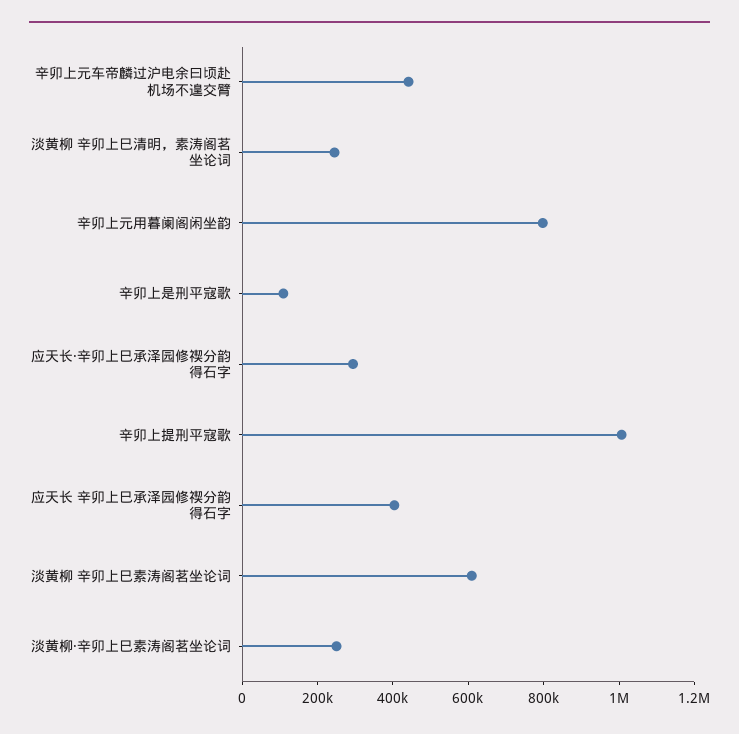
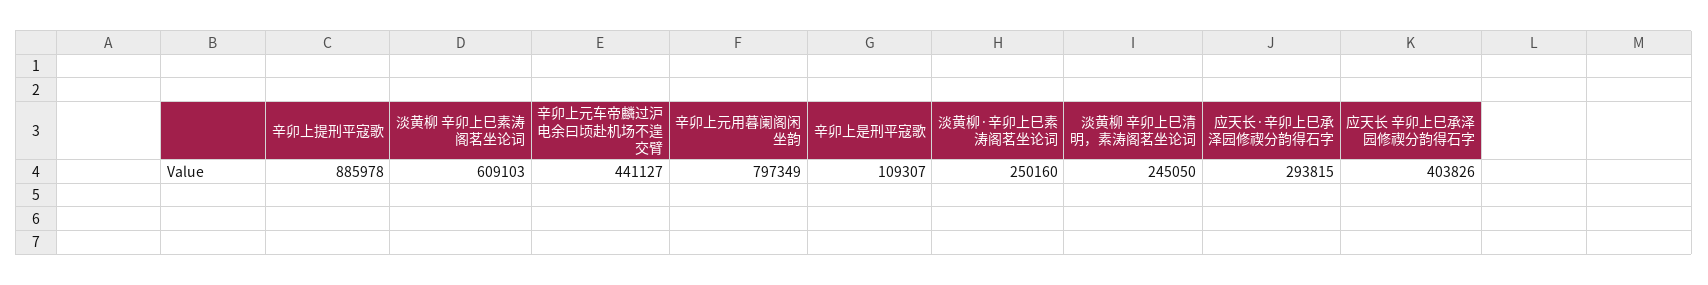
  {
    "辛卯上元车帝麟过沪电余曰顷赴机场不遑交臂": 441127,
    "淡黄柳 辛卯上巳清明，素涛阁茗坐论词": 245050,
    "辛卯上元用暮阑阁闲坐韵": 797349,
    "辛卯上是刑平寇歌": 109307,
    "应天长·辛卯上巳承泽园修禊分韵得石字": 293815,
-   "辛卯上提刑平寇歌": 1000000,
+   "辛卯上提刑平寇歌": 885978,
    "应天长 辛卯上巳承泽园修禊分韵得石字": 403826,
    "淡黄柳 辛卯上巳素涛阁茗坐论词": 609103,
    "淡黄柳·辛卯上巳素涛阁茗坐论词": 250160
  }

